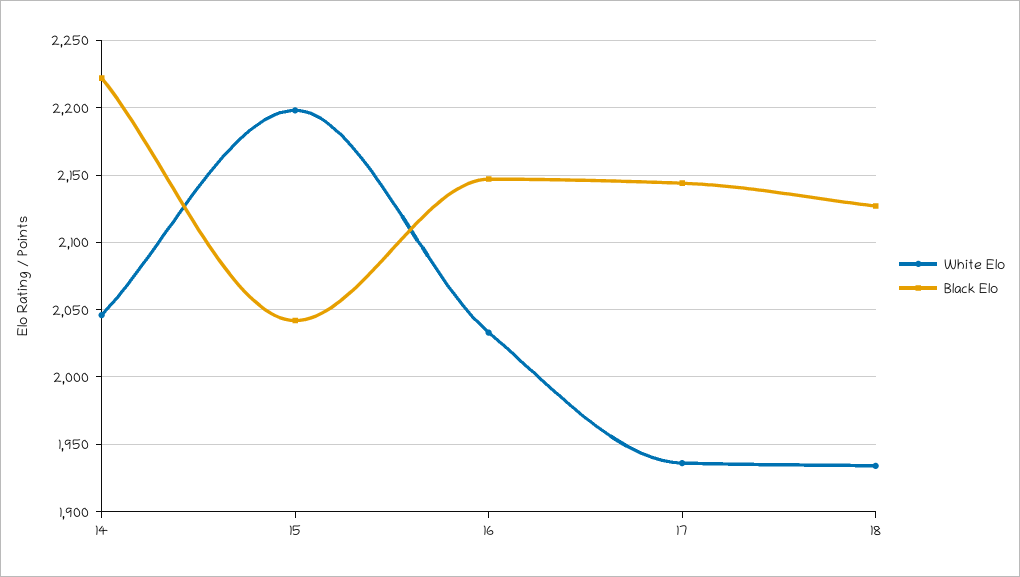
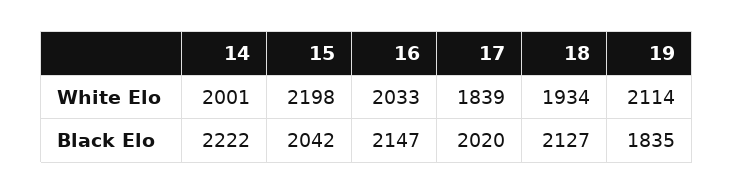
  {
    "White Elo": {
-     "14": 2045,
+     "14": 2001,
      "15": 2198,
      "16": 2033,
-     "17": 1935,
+     "17": 1839,
-     "18": 1934
+     "18": 1934,
+     "19": 2114
    },
    "Black Elo": {
      "14": 2222,
      "15": 2042,
      "16": 2147,
-     "17": 2145,
+     "17": 2020,
-     "18": 2127
+     "18": 2127,
+     "19": 1835
    }
  }

